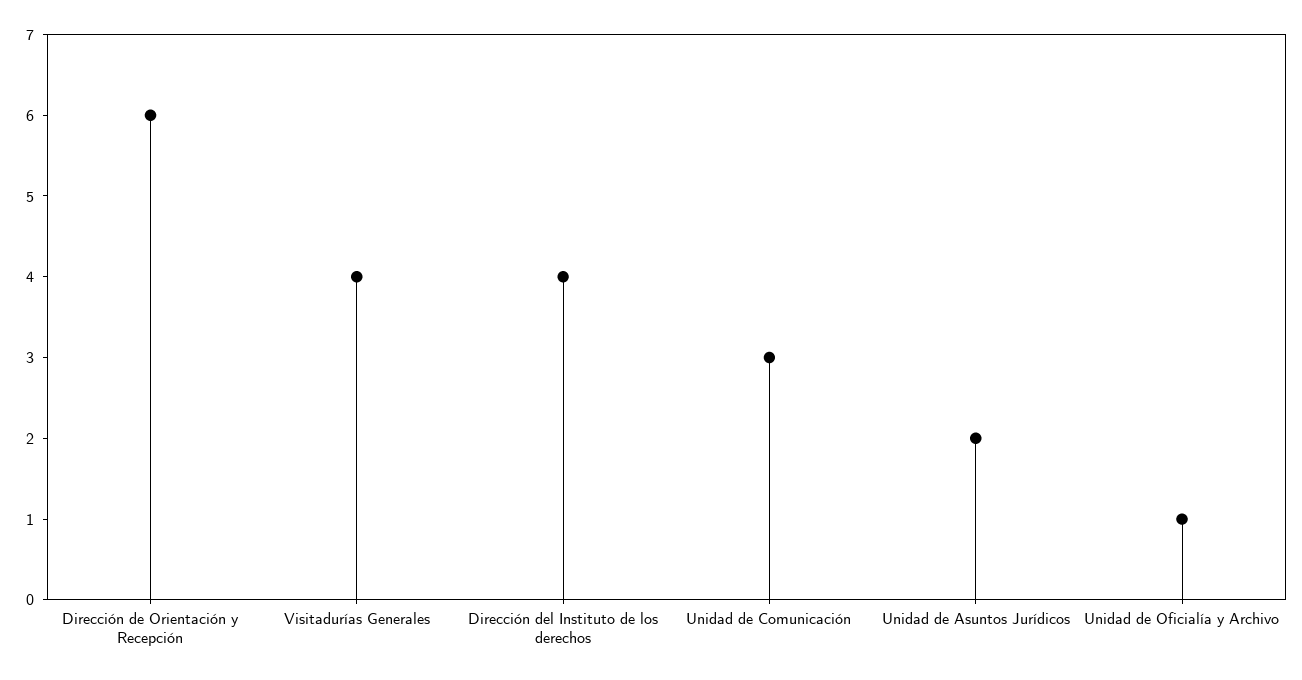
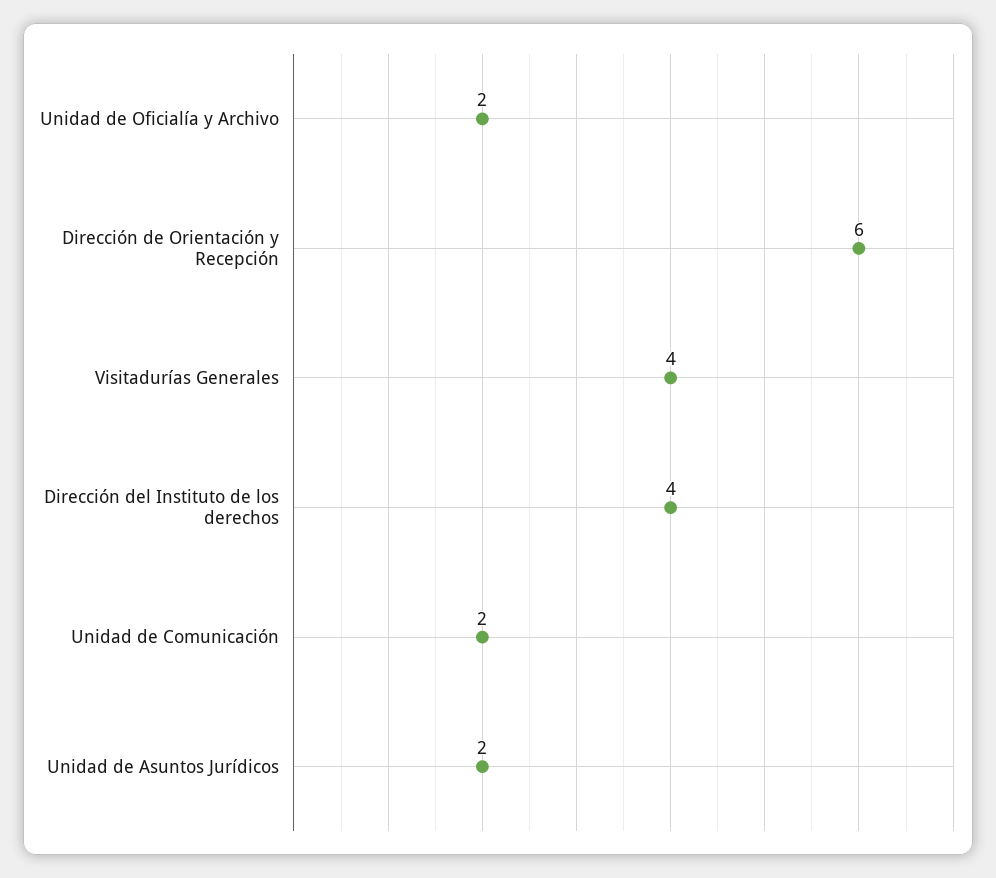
  {
    "Dirección de Orientación y Recepción": 6,
    "Visitadurías Generales": 4,
    "Dirección del Instituto de los derechos": 4,
-   "Unidad de Comunicación": 3,
+   "Unidad de Comunicación": 2,
    "Unidad de Asuntos Jurídicos": 2,
-   "Unidad de Oficialía y Archivo": 1
+   "Unidad de Oficialía y Archivo": 2
  }

